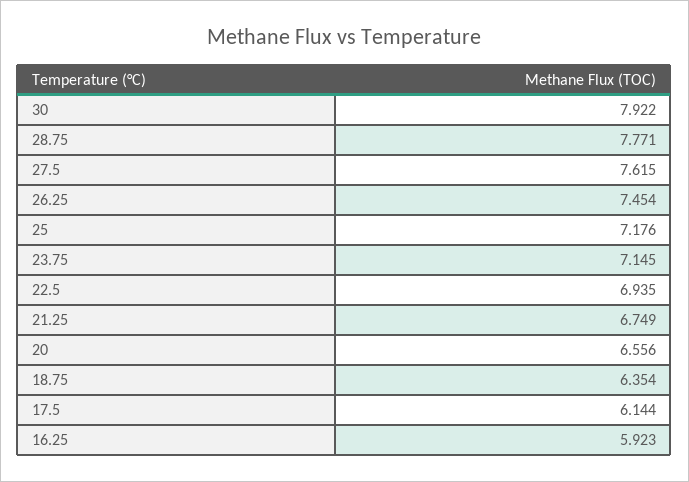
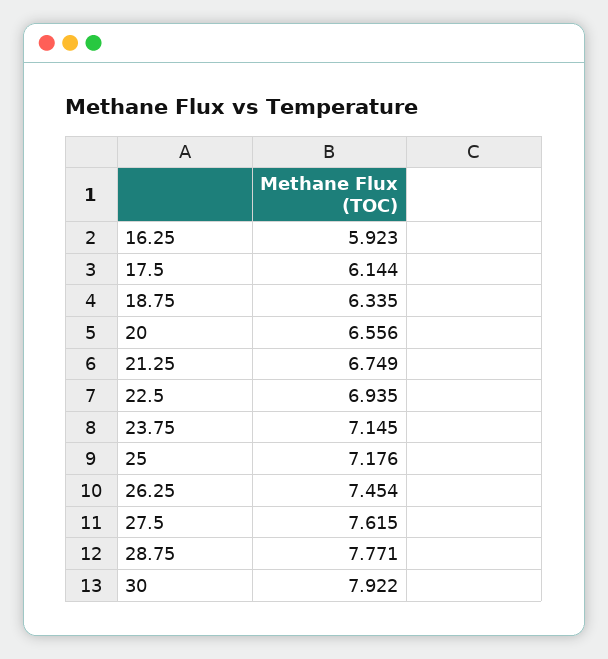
  {
    "30": 7.922,
    "28.75": 7.771,
    "27.5": 7.615,
    "26.25": 7.454,
    "25": 7.176,
    "23.75": 7.145,
    "22.5": 6.935,
    "21.25": 6.749,
    "20": 6.556,
-   "18.75": 6.354,
+   "18.75": 6.335,
    "17.5": 6.144,
    "16.25": 5.923
  }

